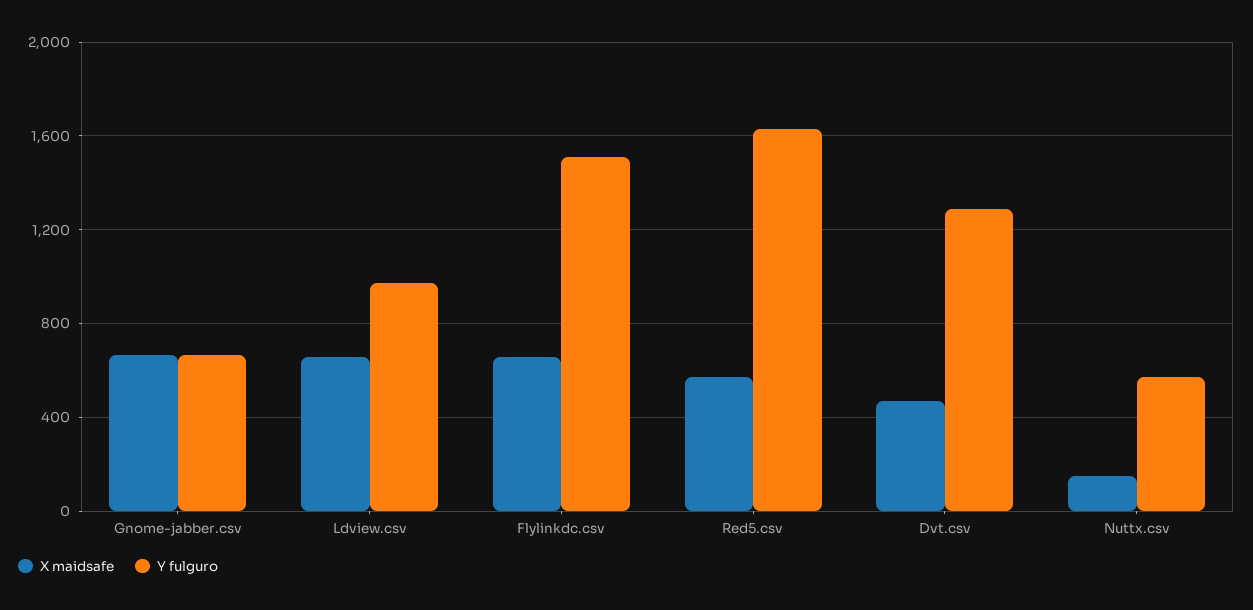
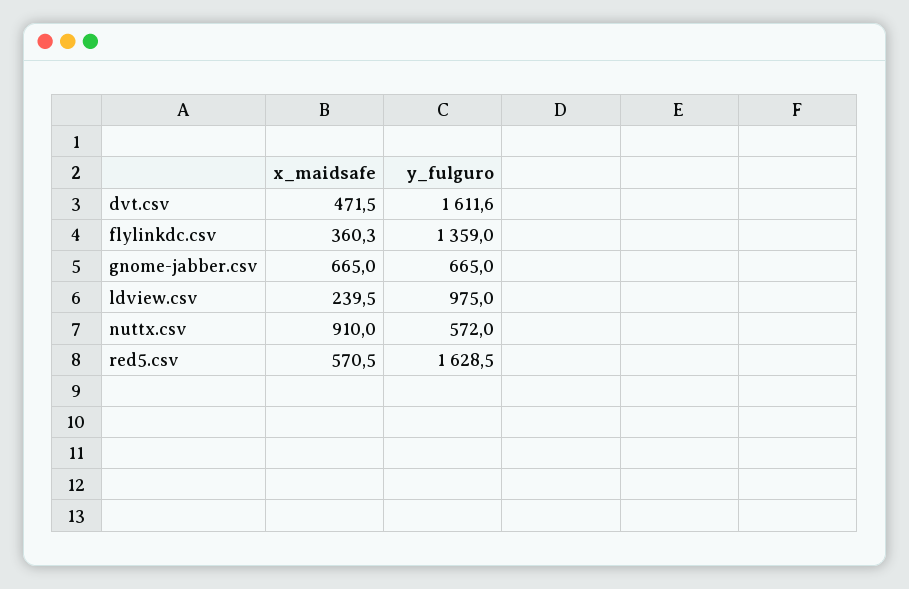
  {
    "X maidsafe": {
      "Gnome-jabber.csv": 665,
-     "Ldview.csv": 650,
+     "Ldview.csv": 239.5,
-     "Flylinkdc.csv": 650,
+     "Flylinkdc.csv": 360.3,
      "Red5.csv": 570.5,
      "Dvt.csv": 471.5,
-     "Nuttx.csv": 150
+     "Nuttx.csv": 910
    },
    "Y fulguro": {
      "Gnome-jabber.csv": 665,
      "Ldview.csv": 975,
-     "Flylinkdc.csv": 1500,
+     "Flylinkdc.csv": 1359,
      "Red5.csv": 1628.5,
-     "Dvt.csv": 1300,
+     "Dvt.csv": 1611.6,
      "Nuttx.csv": 572
    }
  }

